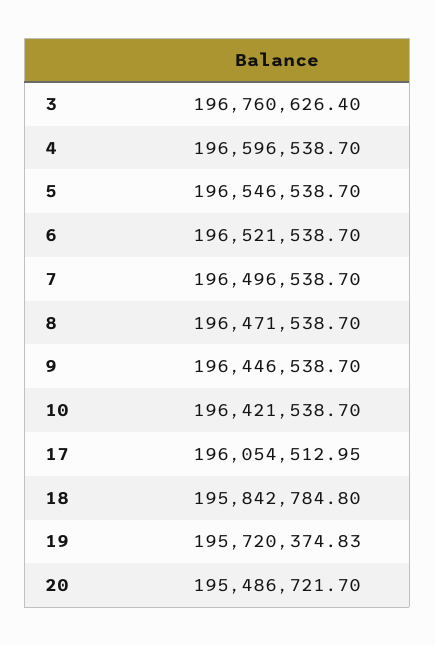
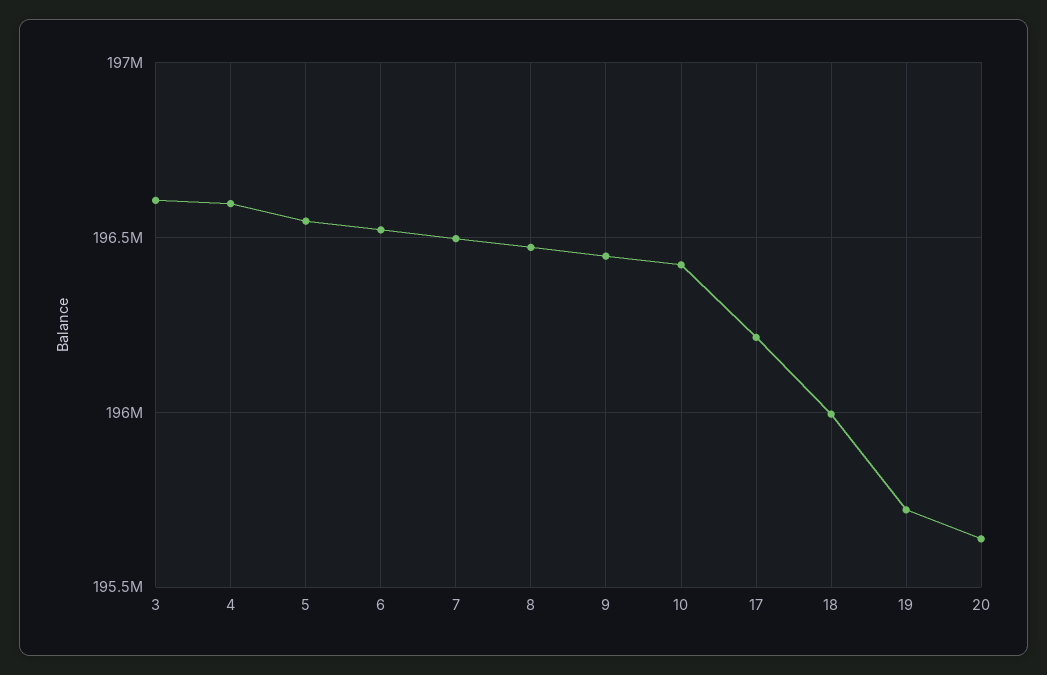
  {
-   "3": 196760626.4,
+   "3": 196600000,
    "4": 196596538.7,
    "5": 196546538.7,
    "6": 196521538.7,
    "7": 196496538.7,
    "8": 196471538.7,
    "9": 196446538.7,
    "10": 196421538.7,
-   "17": 196054512.95,
+   "17": 196200000,
-   "18": 195842784.8,
+   "18": 196000000,
    "19": 195720374.83,
-   "20": 195486721.7
+   "20": 195650000
  }

